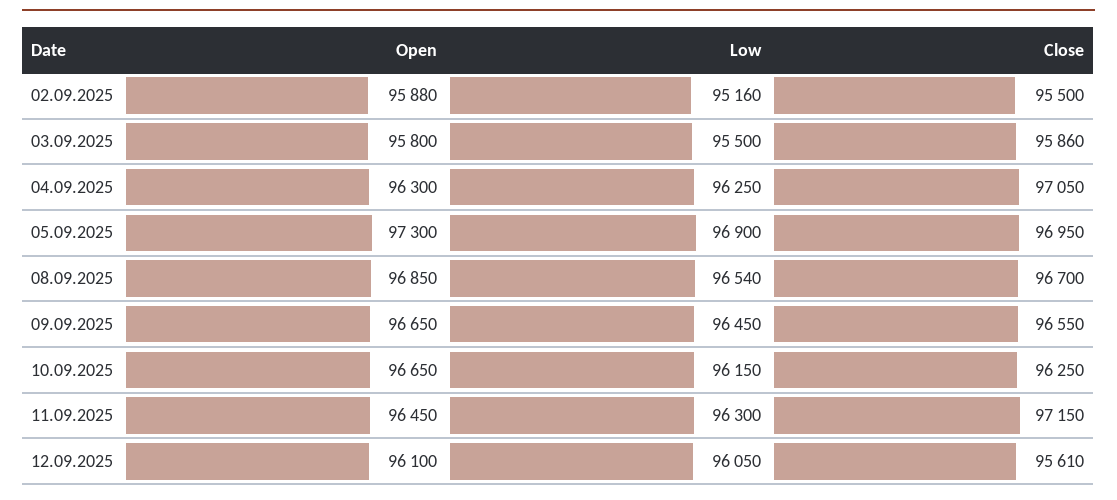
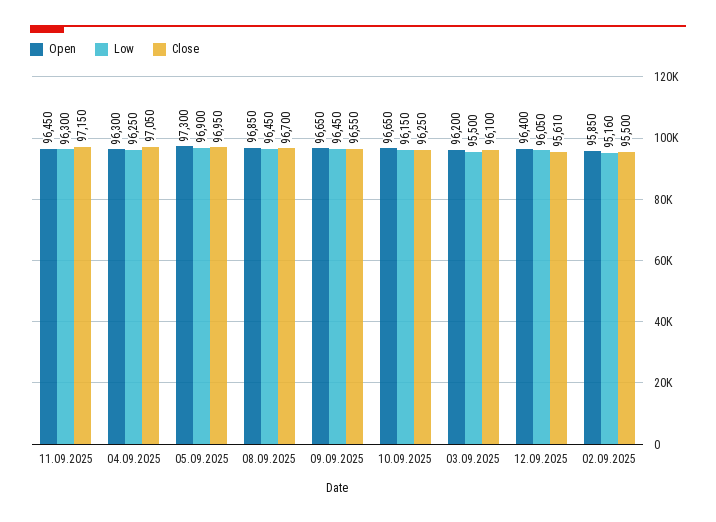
  {
    "Open": {
-     "02.09.2025": 95880,
+     "02.09.2025": 95850,
-     "03.09.2025": 95800,
+     "03.09.2025": 96200,
      "04.09.2025": 96300,
      "05.09.2025": 97300,
      "08.09.2025": 96850,
      "09.09.2025": 96650,
      "10.09.2025": 96650,
      "11.09.2025": 96450,
-     "12.09.2025": 96100
+     "12.09.2025": 96400
    },
    "Low": {
      "02.09.2025": 95160,
      "03.09.2025": 95500,
      "04.09.2025": 96250,
      "05.09.2025": 96900,
-     "08.09.2025": 96540,
+     "08.09.2025": 96450,
      "09.09.2025": 96450,
      "10.09.2025": 96150,
      "11.09.2025": 96300,
      "12.09.2025": 96050
    },
    "Close": {
      "02.09.2025": 95500,
-     "03.09.2025": 95860,
+     "03.09.2025": 96100,
      "04.09.2025": 97050,
      "05.09.2025": 96950,
      "08.09.2025": 96700,
      "09.09.2025": 96550,
      "10.09.2025": 96250,
      "11.09.2025": 97150,
      "12.09.2025": 95610
    }
  }

